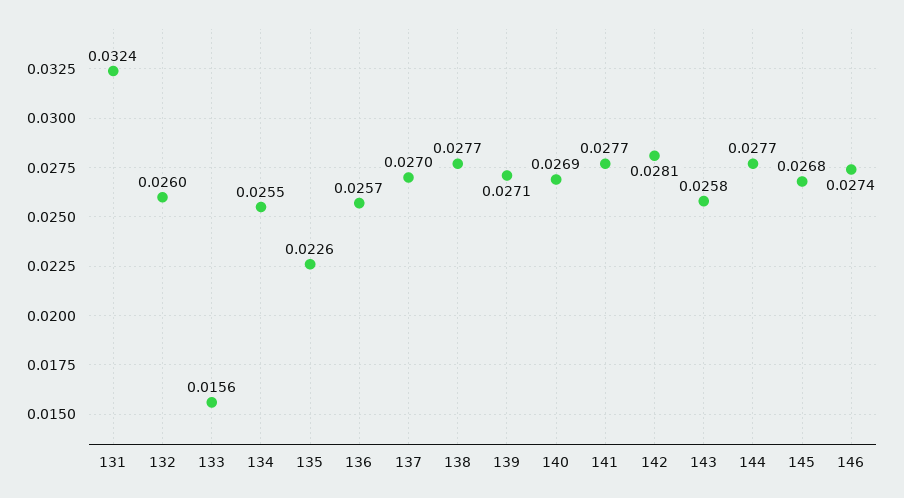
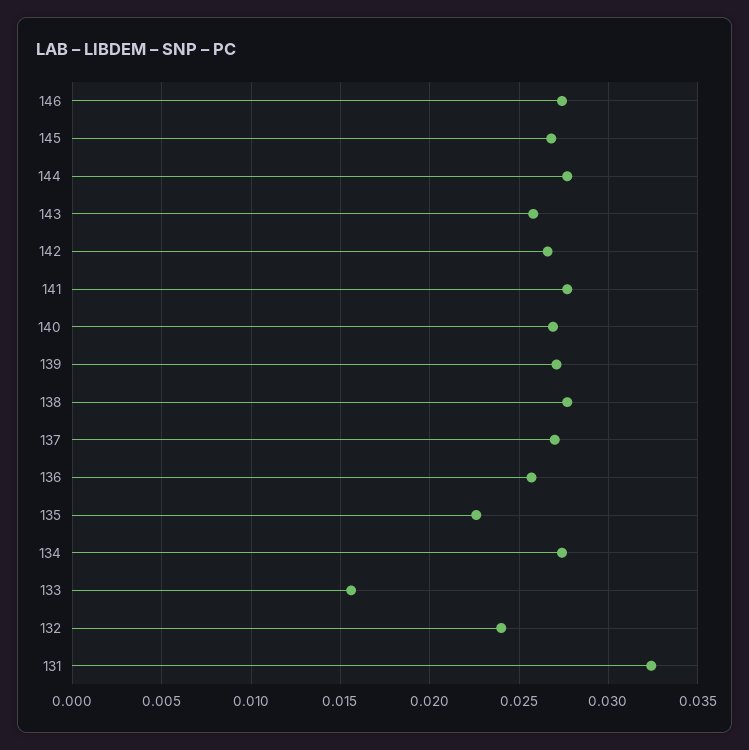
  {
    "131": 0.0324,
-   "132": 0.026,
+   "132": 0.024,
    "133": 0.0156,
-   "134": 0.0255,
+   "134": 0.0275,
    "135": 0.0226,
    "136": 0.0257,
    "137": 0.027,
    "138": 0.0277,
    "139": 0.0271,
    "140": 0.0269,
    "141": 0.0277,
-   "142": 0.0281,
+   "142": 0.0265,
    "143": 0.0258,
    "144": 0.0277,
    "145": 0.0268,
    "146": 0.0274
  }

